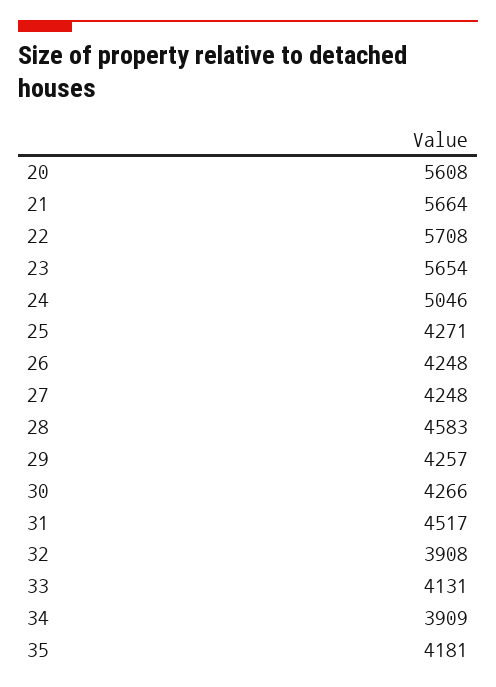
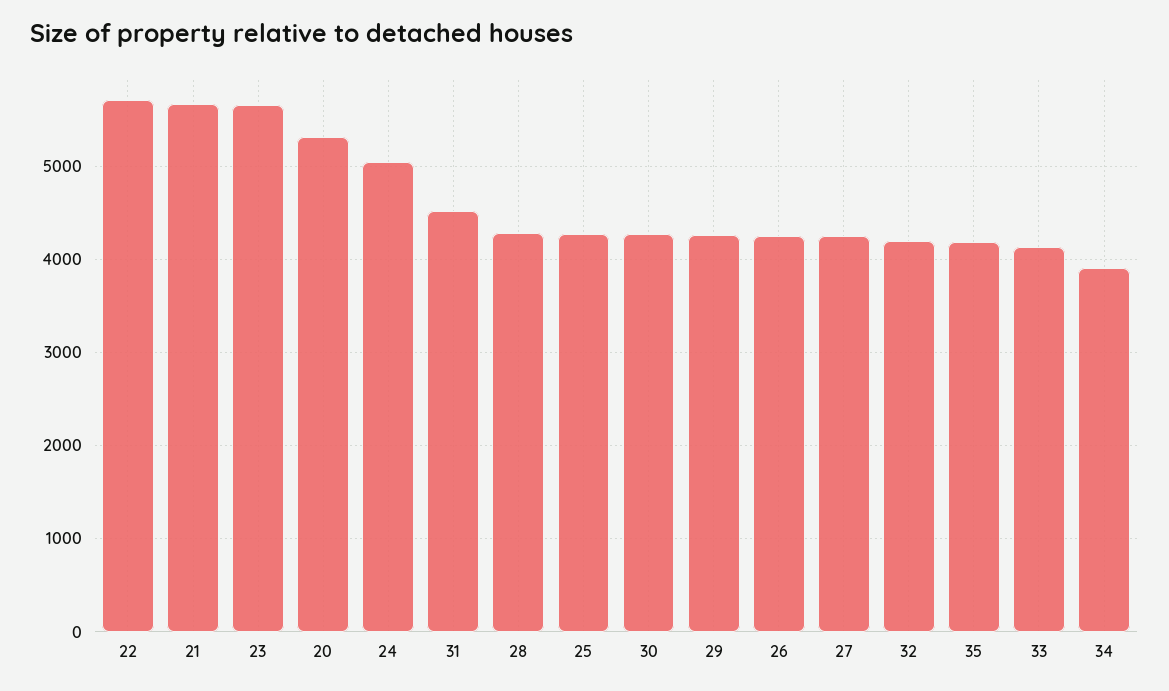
  {
-   "20": 5608,
+   "20": 5300,
    "21": 5664,
    "22": 5708,
    "23": 5654,
    "24": 5046,
    "25": 4271,
    "26": 4248,
    "27": 4248,
-   "28": 4583,
+   "28": 4300,
    "29": 4257,
    "30": 4266,
    "31": 4517,
-   "32": 3908,
+   "32": 4200,
    "33": 4131,
    "34": 3909,
    "35": 4181
  }

